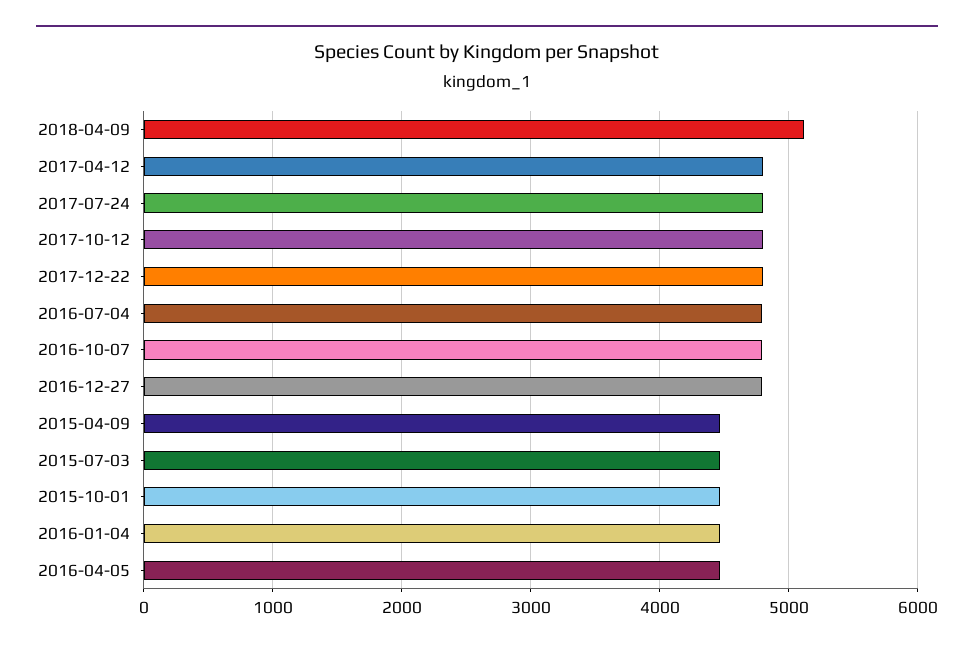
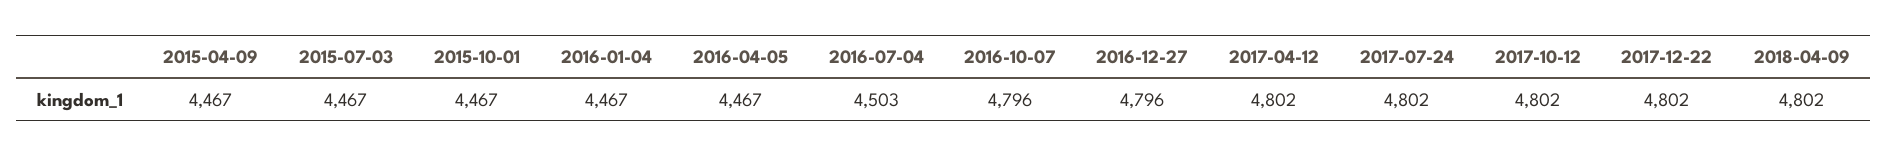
  {
-   "2018-04-09": 5100,
+   "2018-04-09": 4802,
    "2017-04-12": 4802,
    "2017-07-24": 4802,
    "2017-10-12": 4802,
    "2017-12-22": 4802,
-   "2016-07-04": 4800,
+   "2016-07-04": 4503,
    "2016-10-07": 4796,
    "2016-12-27": 4796,
    "2015-04-09": 4467,
    "2015-07-03": 4467,
    "2015-10-01": 4467,
    "2016-01-04": 4467,
    "2016-04-05": 4467
  }

